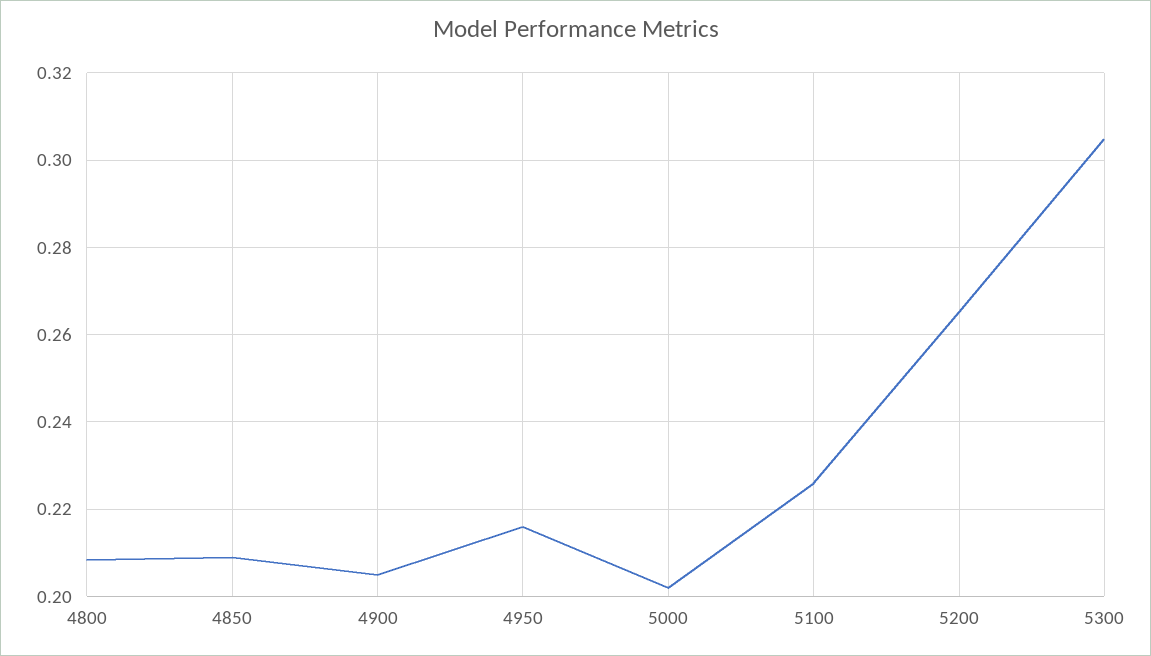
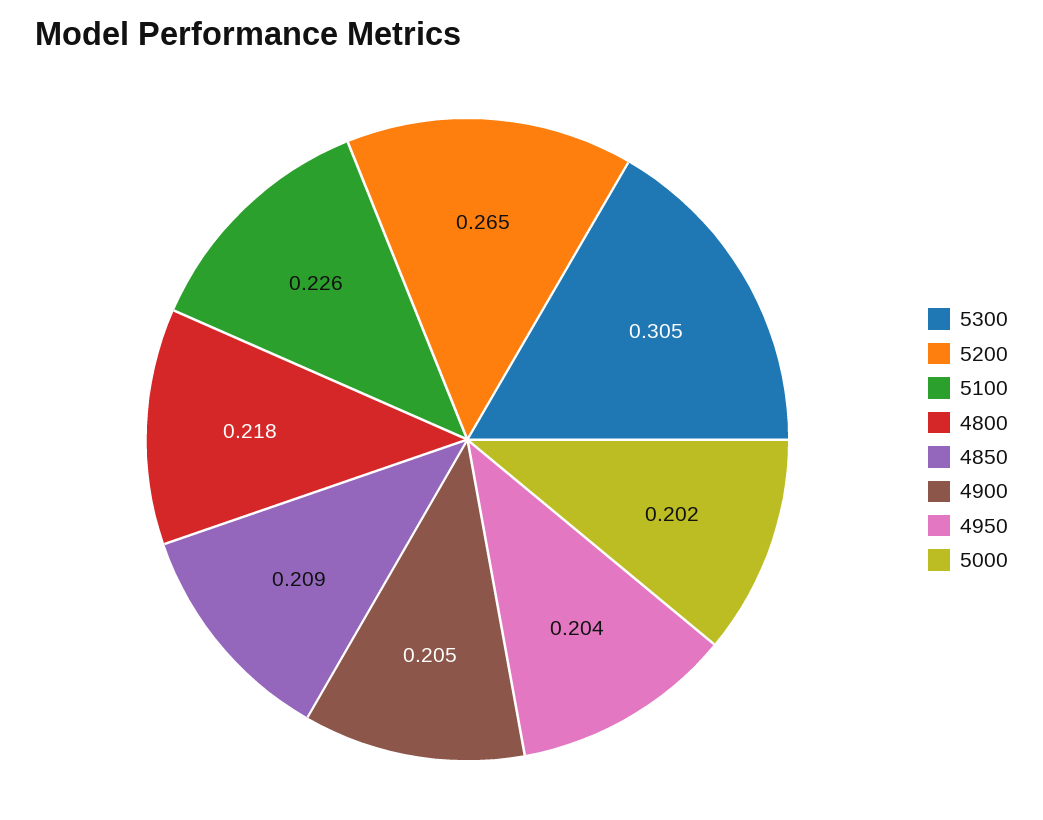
  {
-   "4800": 0.208,
+   "4800": 0.218,
    "4850": 0.209,
    "4900": 0.205,
-   "4950": 0.216,
+   "4950": 0.204,
    "5000": 0.202,
    "5100": 0.226,
    "5200": 0.265,
    "5300": 0.305
  }

